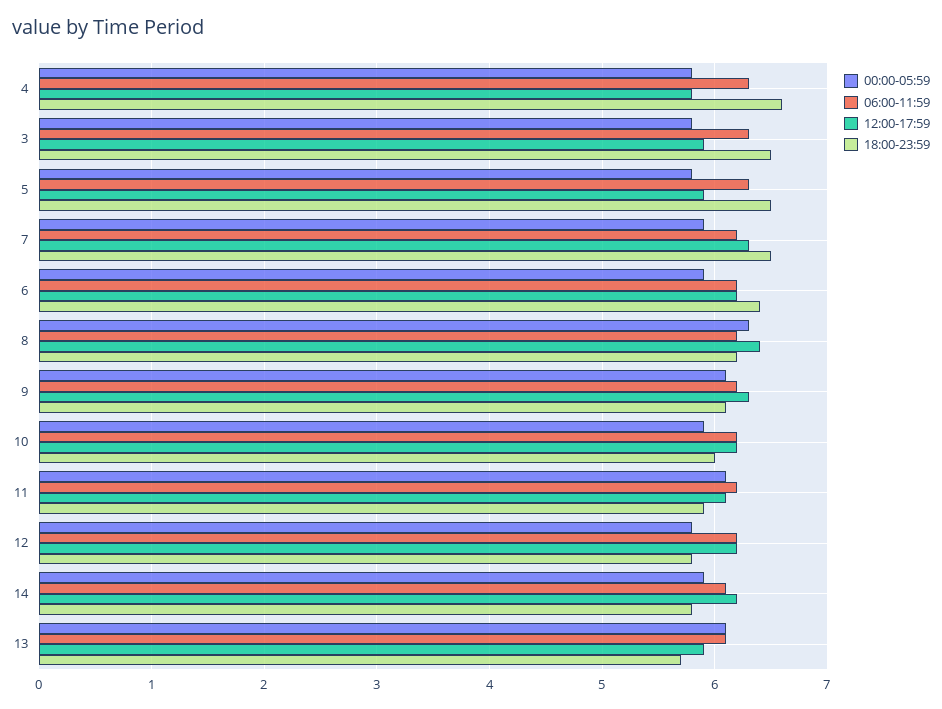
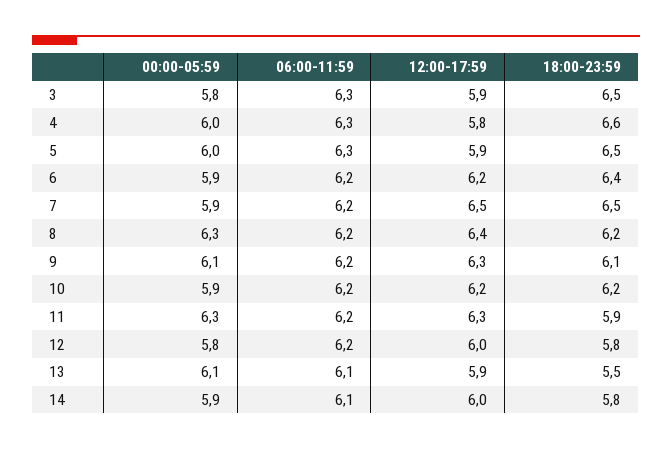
  {
    "00:00-05:59": {
-     "4": 5.8,
+     "4": 6,
      "3": 5.8,
-     "5": 5.8,
+     "5": 6,
      "7": 5.9,
      "6": 5.9,
      "8": 6.3,
      "9": 6.1,
      "10": 5.9,
-     "11": 6.1,
+     "11": 6.3,
      "12": 5.8,
      "14": 5.9,
      "13": 6.1
    },
    "06:00-11:59": {
      "4": 6.3,
      "3": 6.3,
      "5": 6.3,
      "7": 6.2,
      "6": 6.2,
      "8": 6.2,
      "9": 6.2,
      "10": 6.2,
      "11": 6.2,
      "12": 6.2,
      "14": 6.1,
      "13": 6.1
    },
    "12:00-17:59": {
      "4": 5.8,
      "3": 5.9,
      "5": 5.9,
-     "7": 6.3,
+     "7": 6.5,
      "6": 6.2,
      "8": 6.4,
      "9": 6.3,
      "10": 6.2,
-     "11": 6.1,
+     "11": 6.3,
-     "12": 6.2,
+     "12": 6,
-     "14": 6.2,
+     "14": 6,
      "13": 5.9
    },
    "18:00-23:59": {
      "4": 6.6,
      "3": 6.5,
      "5": 6.5,
      "7": 6.5,
      "6": 6.4,
      "8": 6.2,
      "9": 6.1,
-     "10": 6,
+     "10": 6.2,
      "11": 5.9,
      "12": 5.8,
      "14": 5.8,
-     "13": 5.7
+     "13": 5.5
    }
  }

